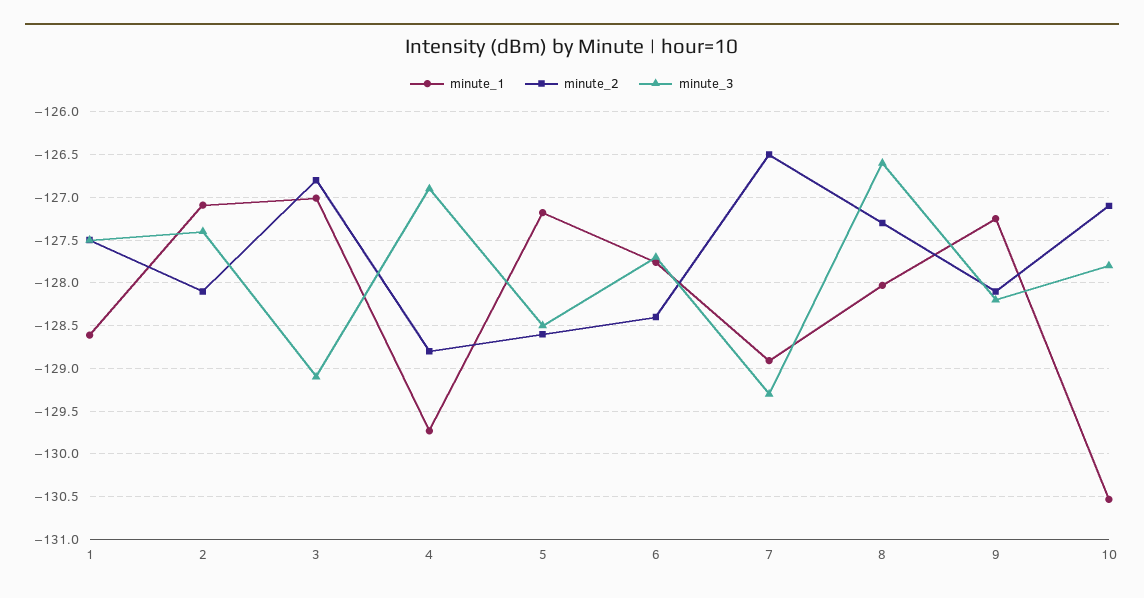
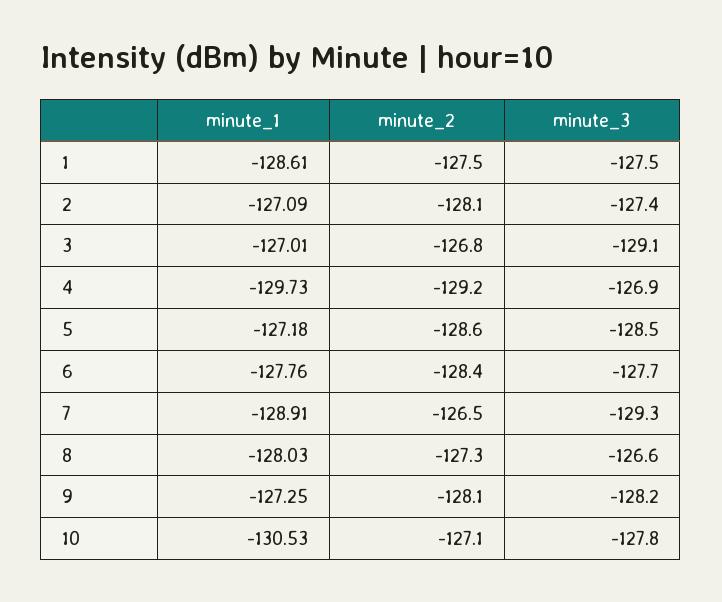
  {
    "minute_1": {
      "1": -128.61,
      "2": -127.09,
      "3": -127.01,
      "4": -129.73,
      "5": -127.18,
      "6": -127.76,
      "7": -128.91,
      "8": -128.03,
      "9": -127.25,
      "10": -130.53
    },
    "minute_2": {
      "1": -127.5,
      "2": -128.1,
      "3": -126.8,
-     "4": -128.8,
+     "4": -129.2,
      "5": -128.6,
      "6": -128.4,
      "7": -126.5,
      "8": -127.3,
      "9": -128.1,
      "10": -127.1
    },
    "minute_3": {
      "1": -127.5,
      "2": -127.4,
      "3": -129.1,
      "4": -126.9,
      "5": -128.5,
      "6": -127.7,
      "7": -129.3,
      "8": -126.6,
      "9": -128.2,
      "10": -127.8
    }
  }

